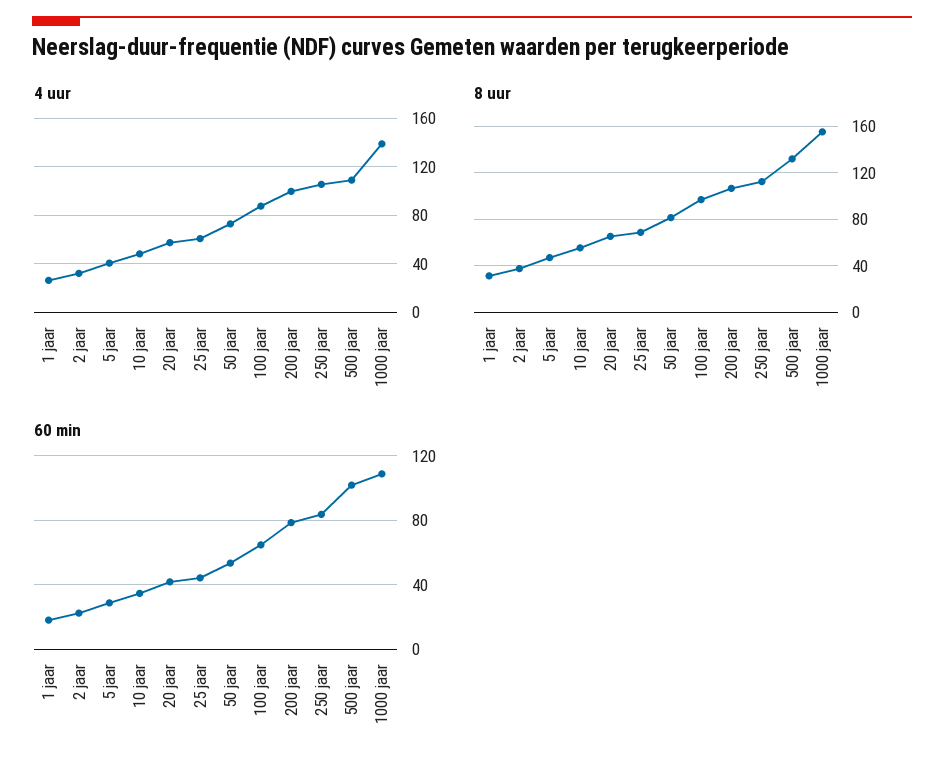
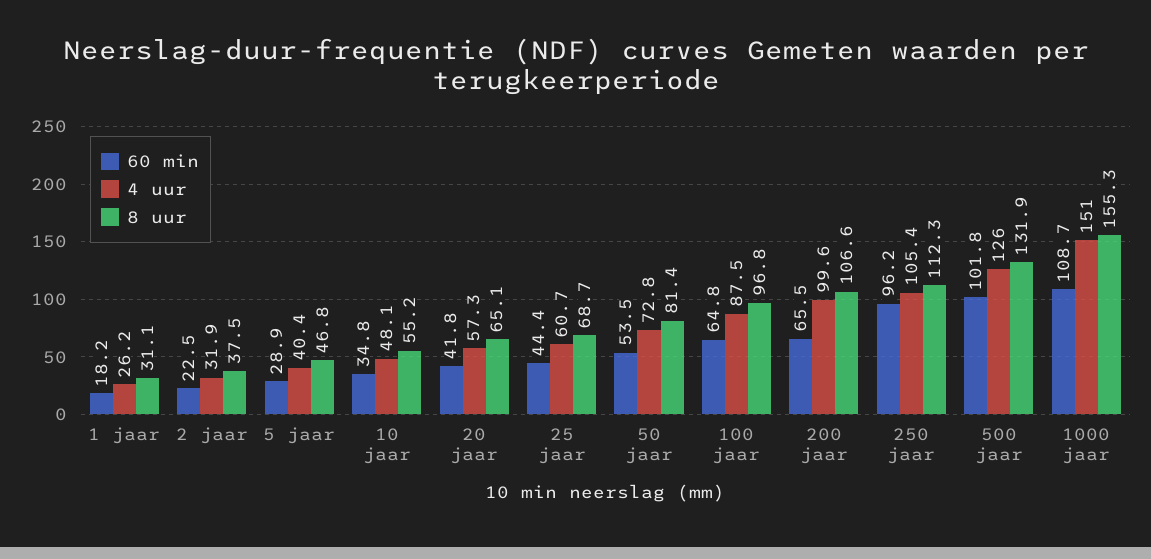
  {
    "4 uur": {
      "1 jaar": 26.2,
      "2 jaar": 31.9,
      "5 jaar": 40.4,
      "10 jaar": 48.1,
      "20 jaar": 57.3,
      "25 jaar": 60.7,
      "50 jaar": 72.8,
      "100 jaar": 87.5,
      "200 jaar": 99.6,
      "250 jaar": 105.4,
-     "500 jaar": 110,
+     "500 jaar": 126,
-     "1000 jaar": 140
+     "1000 jaar": 151
    },
    "8 uur": {
      "1 jaar": 31.1,
      "2 jaar": 37.5,
      "5 jaar": 46.8,
      "10 jaar": 55.2,
      "20 jaar": 65.1,
      "25 jaar": 68.7,
      "50 jaar": 81.4,
      "100 jaar": 96.8,
      "200 jaar": 106.6,
      "250 jaar": 112.3,
      "500 jaar": 131.9,
      "1000 jaar": 155.3
    },
    "60 min": {
      "1 jaar": 18.2,
      "2 jaar": 22.5,
      "5 jaar": 28.9,
      "10 jaar": 34.8,
      "20 jaar": 41.8,
      "25 jaar": 44.4,
      "50 jaar": 53.5,
      "100 jaar": 64.8,
-     "200 jaar": 80,
+     "200 jaar": 65.5,
-     "250 jaar": 85,
+     "250 jaar": 96.2,
      "500 jaar": 101.8,
      "1000 jaar": 108.7
    }
  }

